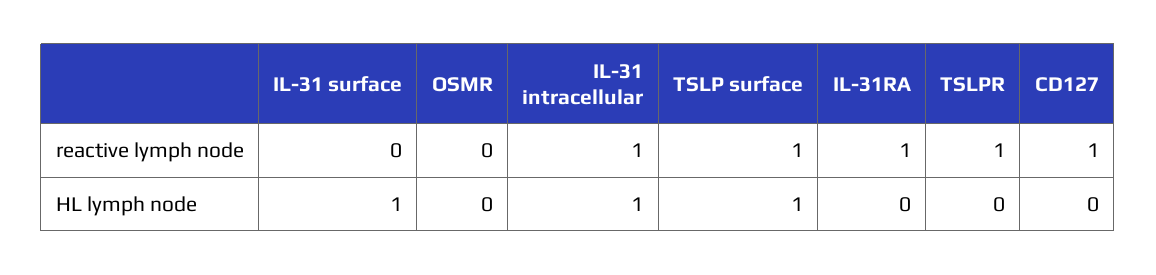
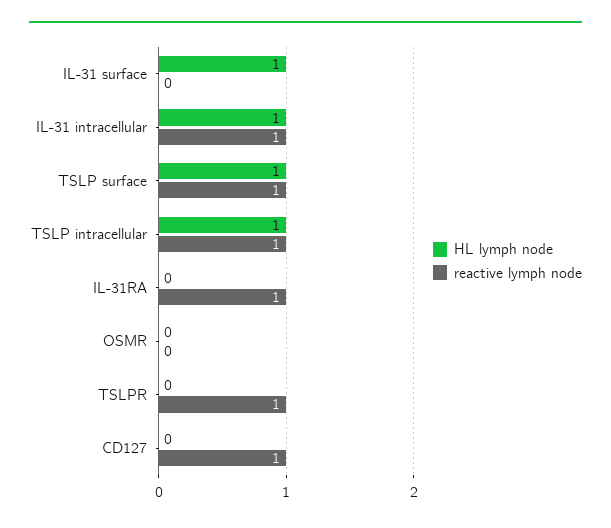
  {
    "reactive lymph node": {
      "IL-31 surface": 0,
      "OSMR": 0,
      "IL-31 intracellular": 1,
      "TSLP surface": 1,
      "IL-31RA": 1,
      "TSLPR": 1,
-     "CD127": 1
+     "CD127": 1,
+     "TSLP intracellular": 1
    },
    "HL lymph node": {
      "IL-31 surface": 1,
      "OSMR": 0,
      "IL-31 intracellular": 1,
      "TSLP surface": 1,
      "IL-31RA": 0,
      "TSLPR": 0,
-     "CD127": 0
+     "CD127": 0,
+     "TSLP intracellular": 1
    }
  }

